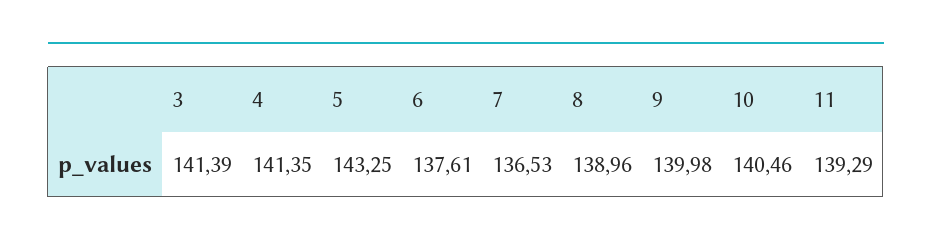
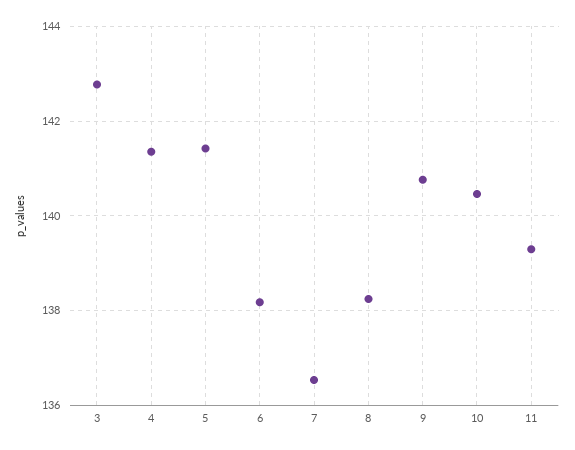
  {
-   "3": 141.39,
+   "3": 142.8,
    "4": 141.35,
-   "5": 143.25,
+   "5": 141.4,
-   "6": 137.61,
+   "6": 138.2,
    "7": 136.53,
-   "8": 138.96,
+   "8": 138.2,
-   "9": 139.98,
+   "9": 140.8,
    "10": 140.46,
    "11": 139.29
  }

